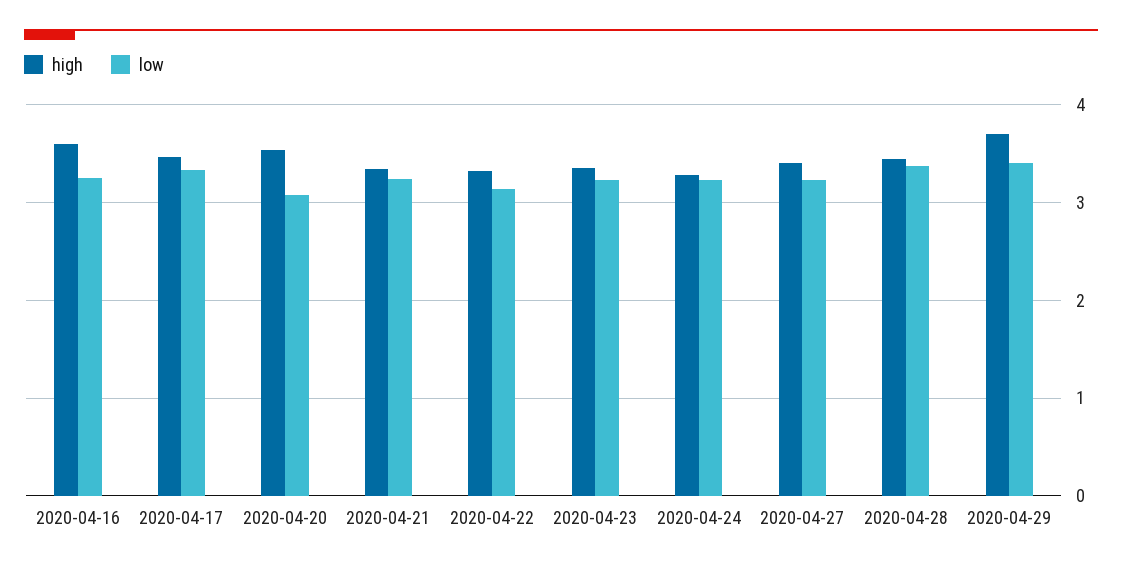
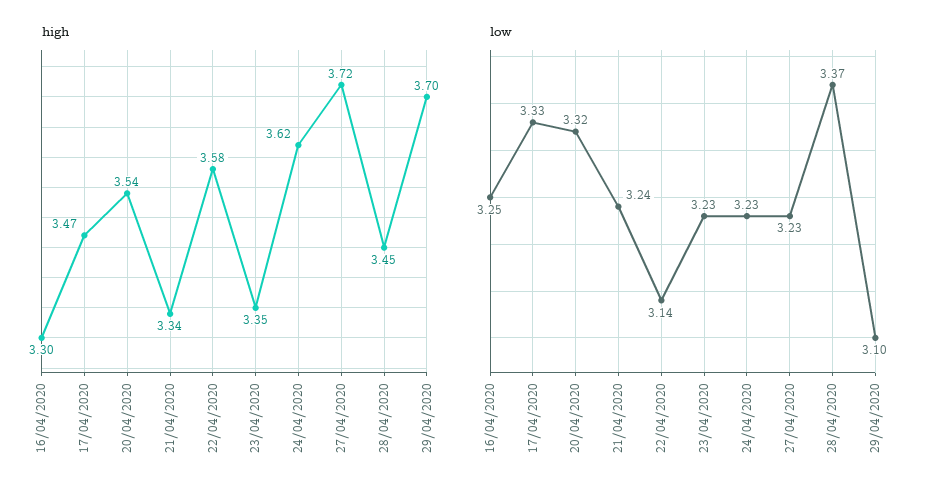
  {
    "high": {
-     "2020-04-16": 3.6,
+     "2020-04-16": 3.3,
      "2020-04-17": 3.47,
      "2020-04-20": 3.54,
      "2020-04-21": 3.34,
-     "2020-04-22": 3.3,
+     "2020-04-22": 3.58,
      "2020-04-23": 3.35,
-     "2020-04-24": 3.3,
+     "2020-04-24": 3.62,
-     "2020-04-27": 3.4,
+     "2020-04-27": 3.72,
      "2020-04-28": 3.45,
      "2020-04-29": 3.7
    },
    "low": {
      "2020-04-16": 3.25,
      "2020-04-17": 3.33,
-     "2020-04-20": 3.1,
+     "2020-04-20": 3.32,
      "2020-04-21": 3.24,
      "2020-04-22": 3.14,
      "2020-04-23": 3.23,
      "2020-04-24": 3.23,
      "2020-04-27": 3.23,
      "2020-04-28": 3.37,
-     "2020-04-29": 3.4
+     "2020-04-29": 3.1
    }
  }

